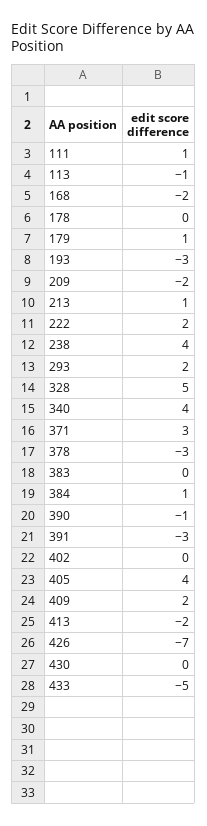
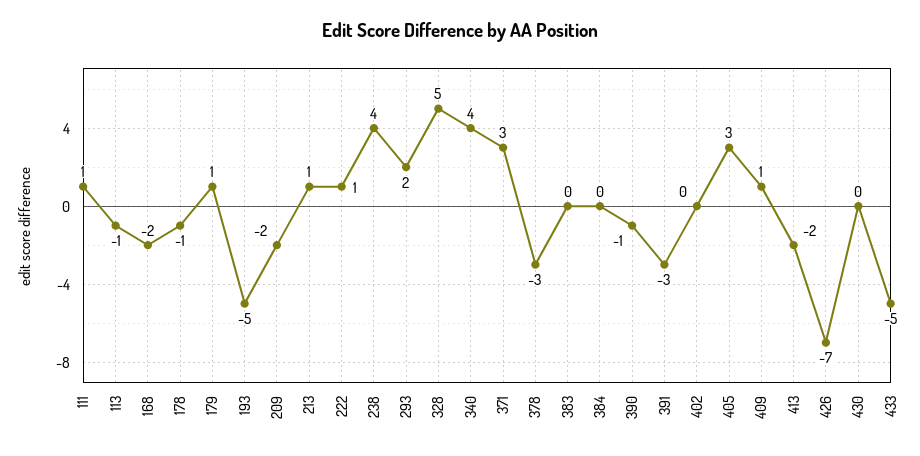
  {
    "111": 1,
    "113": -1,
    "168": -2,
-   "178": 0,
+   "178": -1,
    "179": 1,
-   "193": -3,
+   "193": -5,
    "209": -2,
    "213": 1,
-   "222": 2,
+   "222": 1,
    "238": 4,
    "293": 2,
    "328": 5,
    "340": 4,
    "371": 3,
    "378": -3,
    "383": 0,
-   "384": 1,
+   "384": 0,
    "390": -1,
    "391": -3,
    "402": 0,
-   "405": 4,
+   "405": 3,
-   "409": 2,
+   "409": 1,
    "413": -2,
    "426": -7,
    "430": 0,
    "433": -5
  }

